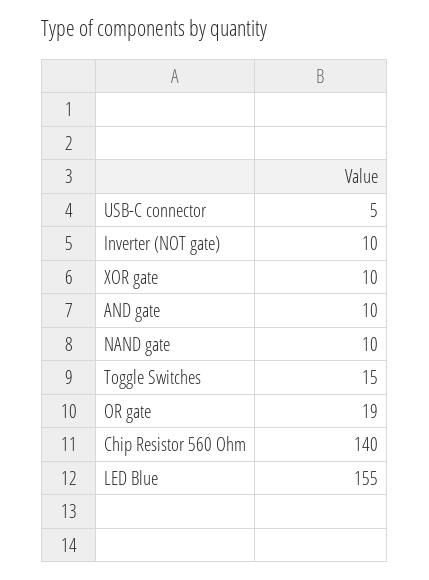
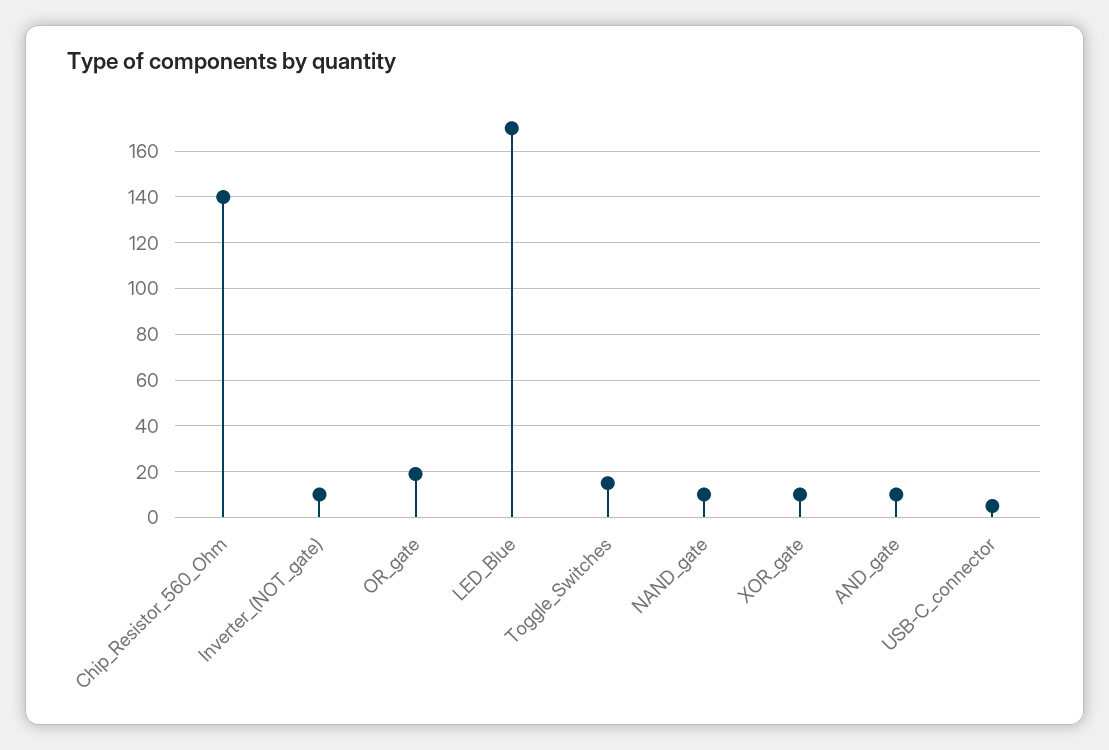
  {
    "USB-C connector": 5,
    "Inverter (NOT gate)": 10,
    "XOR gate": 10,
    "AND gate": 10,
    "NAND gate": 10,
    "Toggle Switches": 15,
    "OR gate": 19,
    "Chip Resistor 560 Ohm": 140,
-   "LED Blue": 155
+   "LED Blue": 170
  }

